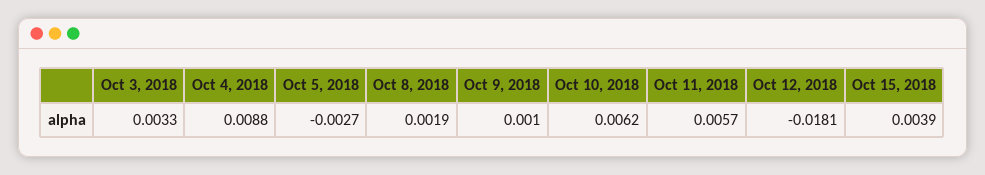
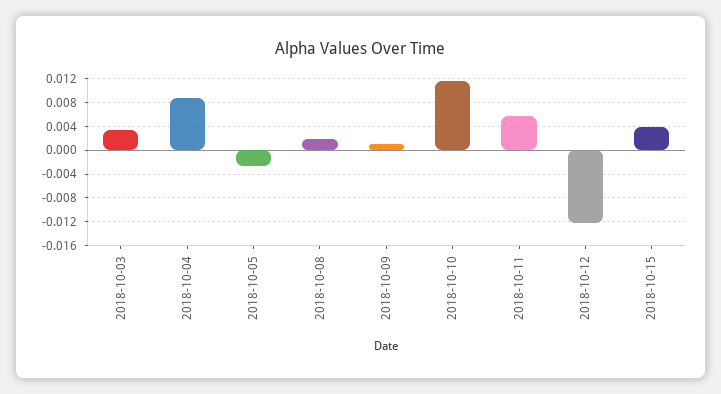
  {
    "Oct 3, 2018": 0.0033,
    "Oct 4, 2018": 0.0088,
    "Oct 5, 2018": -0.0027,
    "Oct 8, 2018": 0.0019,
    "Oct 9, 2018": 0.001,
-   "Oct 10, 2018": 0.0062,
+   "Oct 10, 2018": 0.012,
    "Oct 11, 2018": 0.0057,
-   "Oct 12, 2018": -0.0181,
+   "Oct 12, 2018": -0.012,
    "Oct 15, 2018": 0.0039
  }

